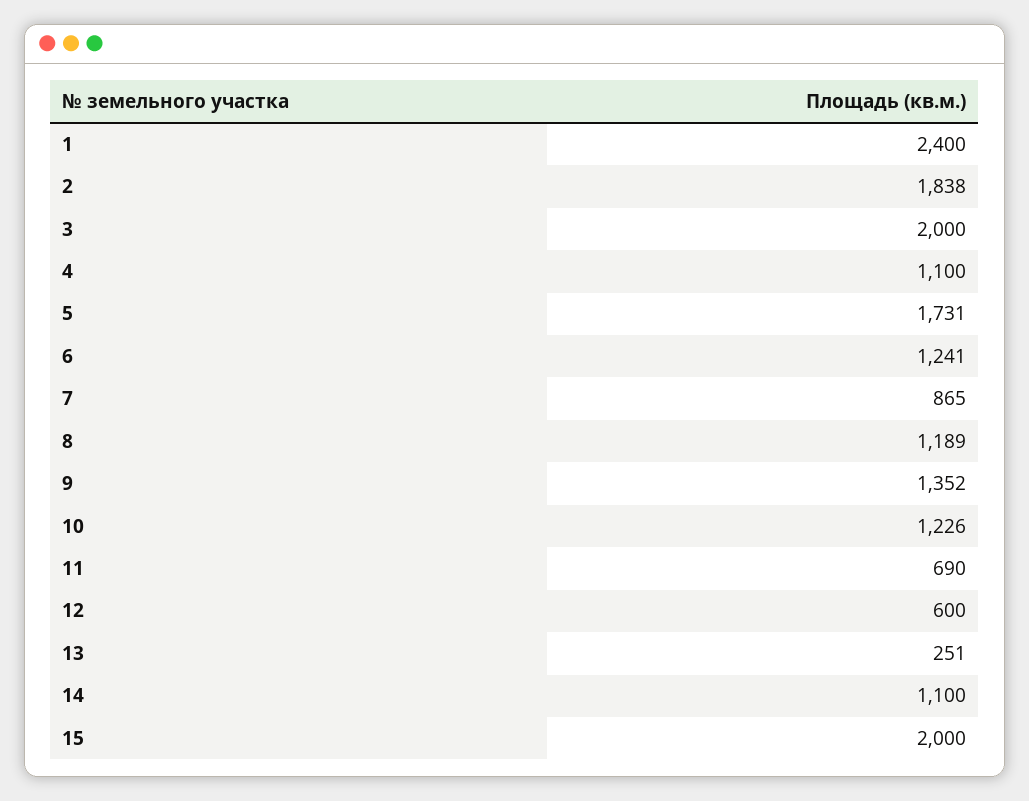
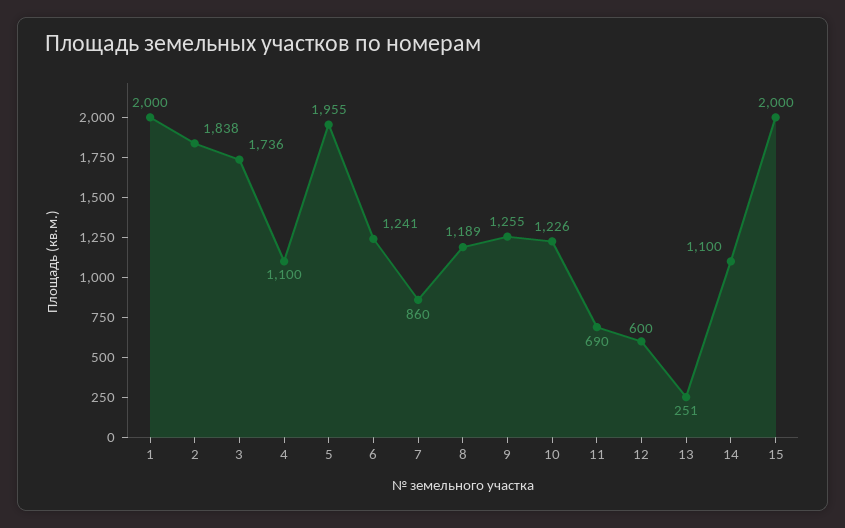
  {
-   "1": 2400,
+   "1": 2000,
    "2": 1838,
-   "3": 2000,
+   "3": 1736,
    "4": 1100,
-   "5": 1731,
+   "5": 1955,
    "6": 1241,
-   "7": 865,
+   "7": 860,
    "8": 1189,
-   "9": 1352,
+   "9": 1255,
    "10": 1226,
    "11": 690,
    "12": 600,
    "13": 251,
    "14": 1100,
    "15": 2000
  }

